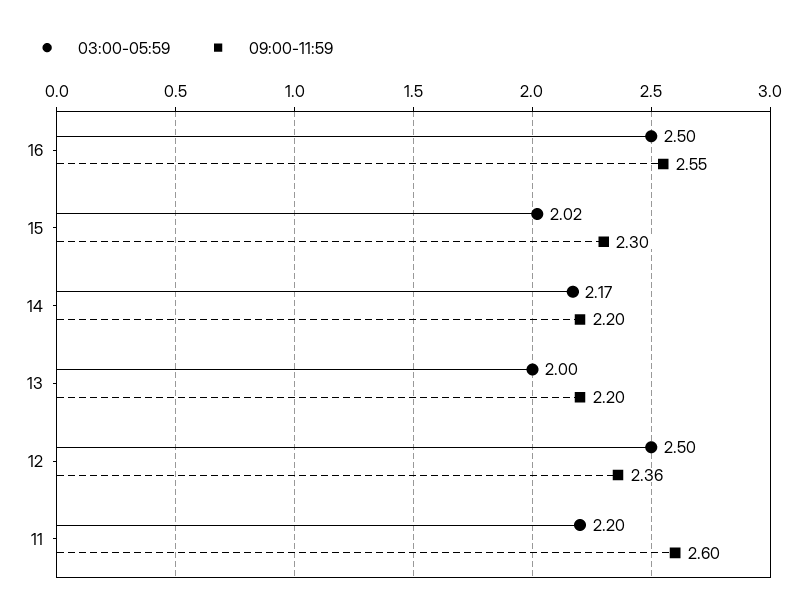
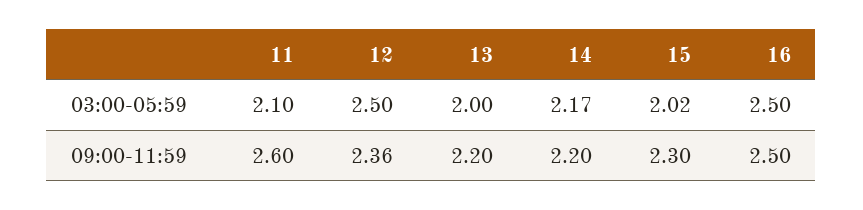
  {
    "03:00-05:59": {
      "16": 2.5,
      "15": 2.02,
      "14": 2.17,
      "13": 2,
      "12": 2.5,
-     "11": 2.2
+     "11": 2.1
    },
    "09:00-11:59": {
-     "16": 2.55,
+     "16": 2.5,
      "15": 2.3,
      "14": 2.2,
      "13": 2.2,
      "12": 2.36,
      "11": 2.6
    }
  }

